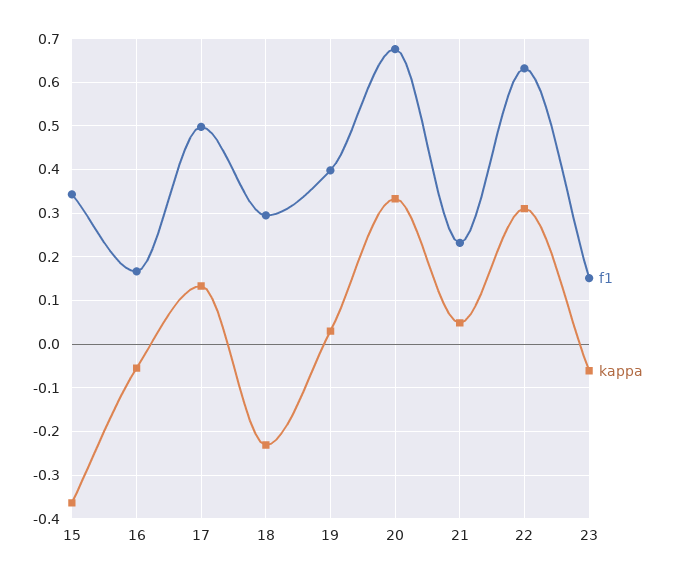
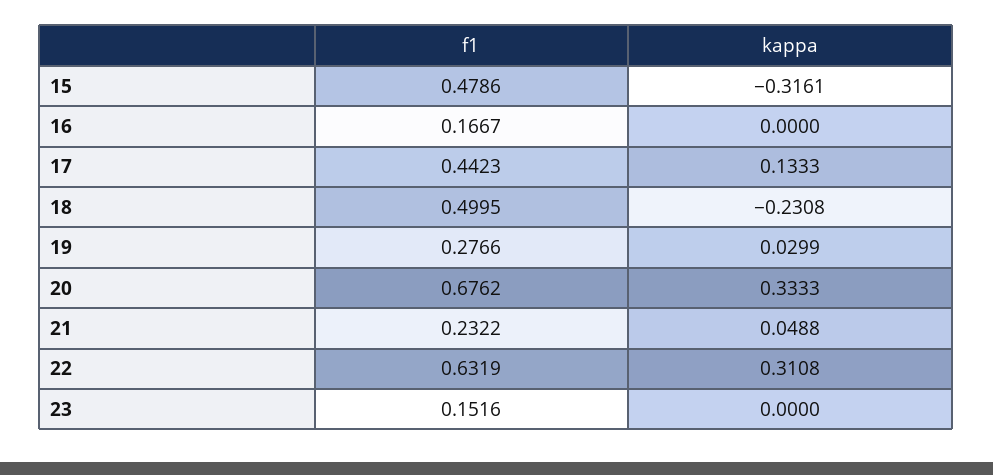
  {
    "f1": {
-     "15": 0.34,
+     "15": 0.4786,
      "16": 0.1667,
-     "17": 0.5,
+     "17": 0.4423,
-     "18": 0.3,
+     "18": 0.4995,
-     "19": 0.4,
+     "19": 0.2766,
      "20": 0.6762,
      "21": 0.2322,
      "22": 0.6319,
      "23": 0.1516
    },
    "kappa": {
-     "15": -0.36,
+     "15": -0.3161,
-     "16": -0.06,
+     "16": 0,
      "17": 0.1333,
      "18": -0.2308,
      "19": 0.0299,
      "20": 0.3333,
      "21": 0.0488,
      "22": 0.3108,
-     "23": -0.06
+     "23": 0
    }
  }

